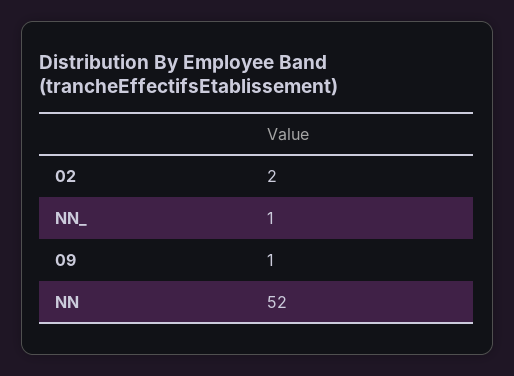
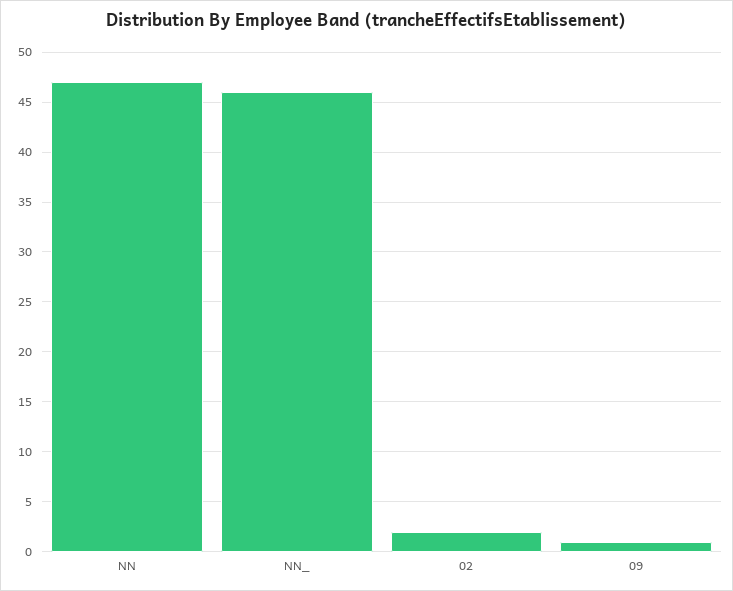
  {
    "02": 2,
-   "NN_": 1,
+   "NN_": 46,
    "09": 1,
-   "NN": 52
+   "NN": 47
  }

